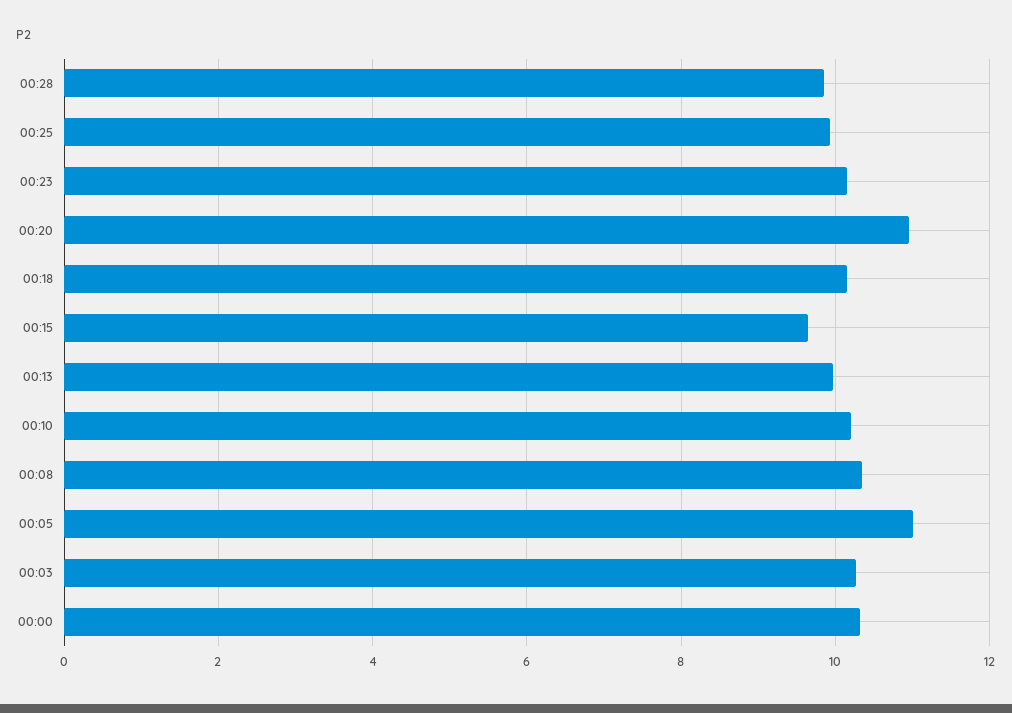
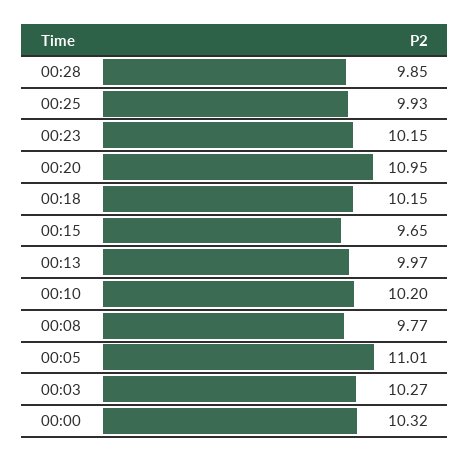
  {
    "00:28": 9.85,
    "00:25": 9.93,
    "00:23": 10.15,
    "00:20": 10.95,
    "00:18": 10.15,
    "00:15": 9.65,
    "00:13": 9.97,
    "00:10": 10.2,
-   "00:08": 10.4,
+   "00:08": 9.77,
    "00:05": 11.01,
    "00:03": 10.27,
    "00:00": 10.32
  }

